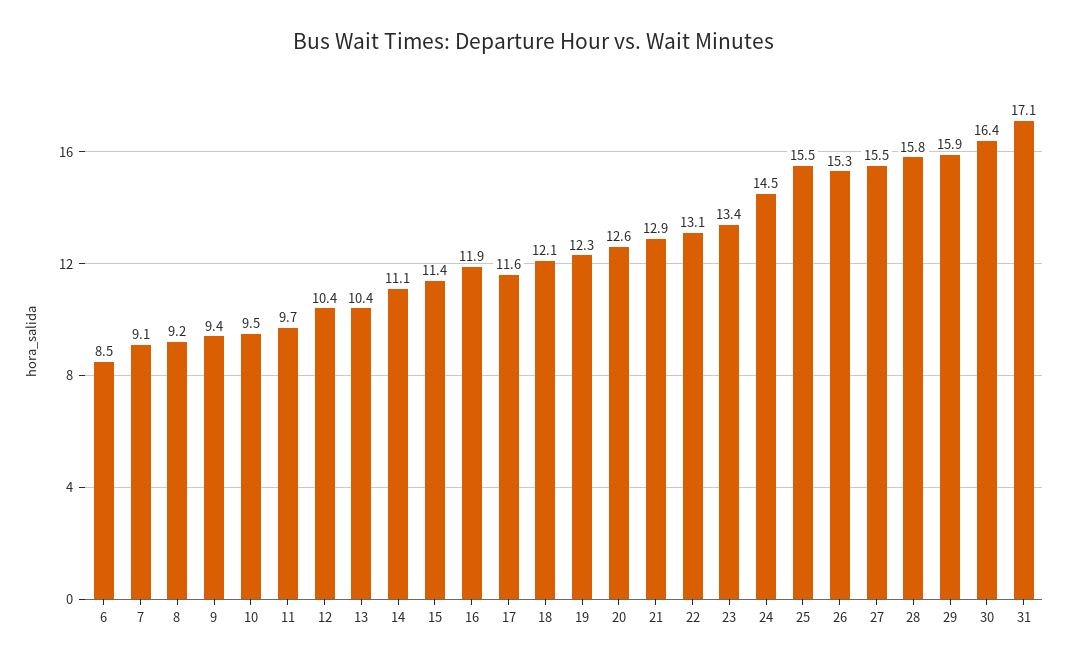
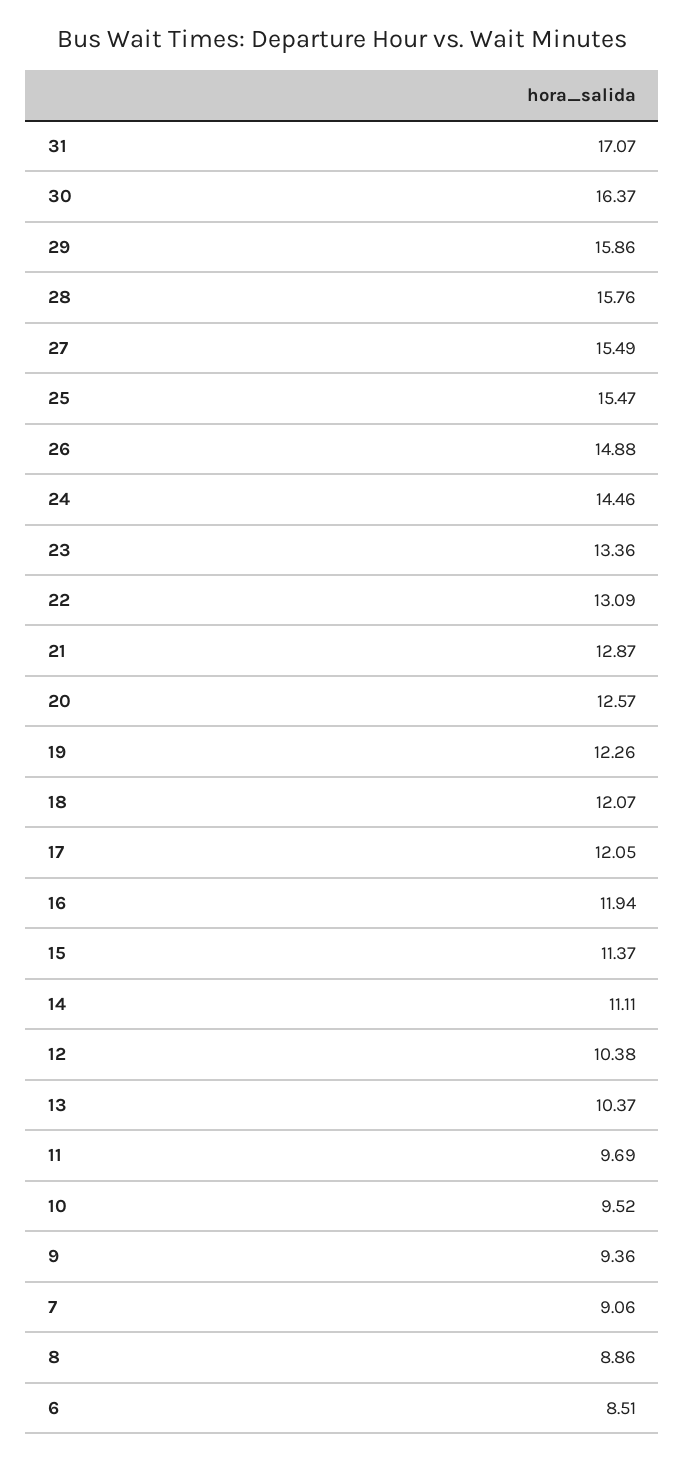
  {
    "6": 8.51,
    "7": 9.06,
-   "8": 9.2,
+   "8": 8.86,
    "9": 9.36,
    "10": 9.52,
    "11": 9.69,
    "12": 10.38,
    "13": 10.37,
    "14": 11.11,
    "15": 11.37,
    "16": 11.94,
-   "17": 11.6,
+   "17": 12.05,
    "18": 12.07,
    "19": 12.26,
    "20": 12.57,
    "21": 12.87,
    "22": 13.09,
    "23": 13.36,
    "24": 14.46,
    "25": 15.47,
-   "26": 15.3,
+   "26": 14.88,
    "27": 15.49,
    "28": 15.76,
    "29": 15.86,
    "30": 16.37,
    "31": 17.07
  }

